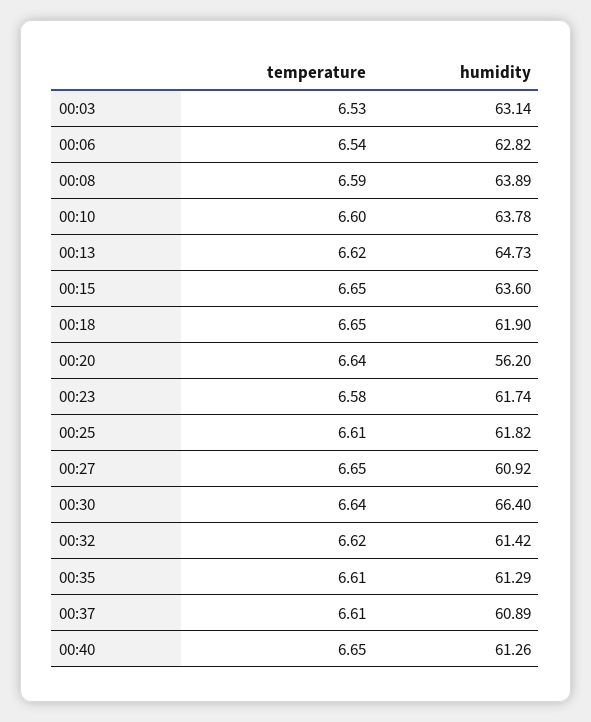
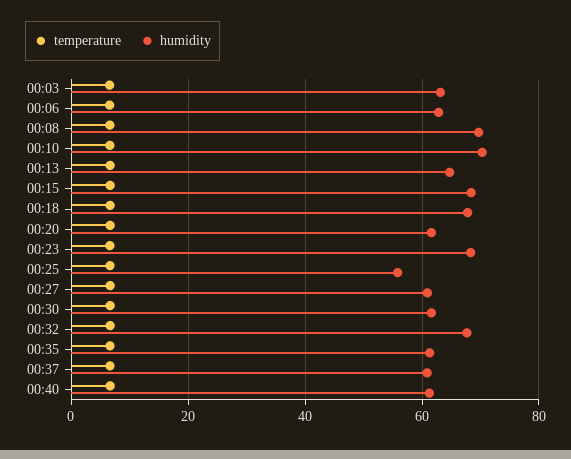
  {
    "temperature": {
      "00:03": 6.53,
      "00:06": 6.54,
      "00:08": 6.59,
      "00:10": 6.6,
      "00:13": 6.62,
      "00:15": 6.65,
      "00:18": 6.65,
      "00:20": 6.64,
      "00:23": 6.58,
      "00:25": 6.61,
      "00:27": 6.65,
      "00:30": 6.64,
      "00:32": 6.62,
      "00:35": 6.61,
      "00:37": 6.61,
      "00:40": 6.65
    },
    "humidity": {
      "00:03": 63.14,
      "00:06": 62.82,
-     "00:08": 63.89,
+     "00:08": 70,
-     "00:10": 63.78,
+     "00:10": 70,
      "00:13": 64.73,
-     "00:15": 63.6,
+     "00:15": 68,
-     "00:18": 61.9,
+     "00:18": 68,
-     "00:20": 56.2,
+     "00:20": 62,
-     "00:23": 61.74,
+     "00:23": 68,
-     "00:25": 61.82,
+     "00:25": 56,
      "00:27": 60.92,
-     "00:30": 66.4,
+     "00:30": 62,
-     "00:32": 61.42,
+     "00:32": 68,
      "00:35": 61.29,
      "00:37": 60.89,
      "00:40": 61.26
    }
  }

